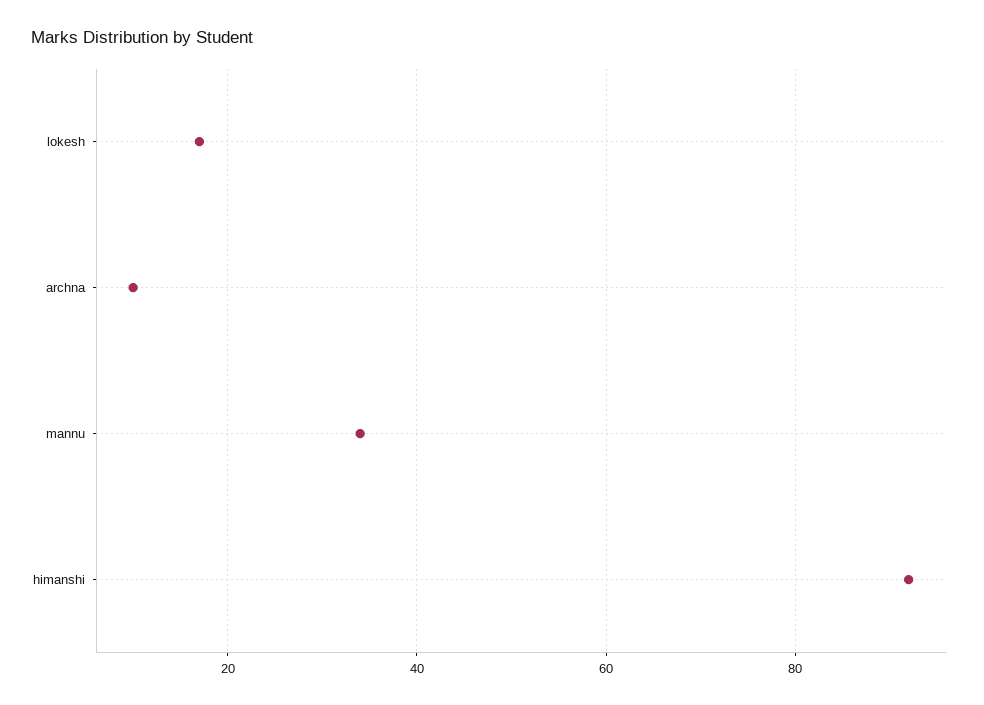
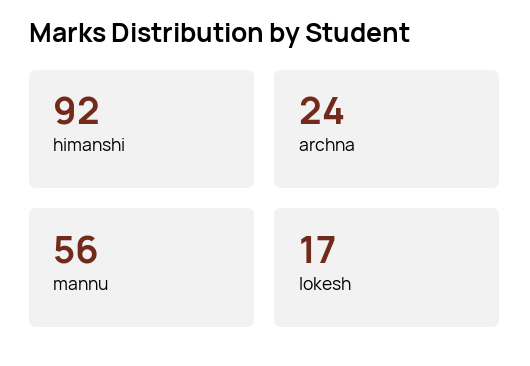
  {
    "lokesh": 17,
-   "archna": 10,
+   "archna": 24,
-   "mannu": 35,
+   "mannu": 56,
    "himanshi": 92
  }

